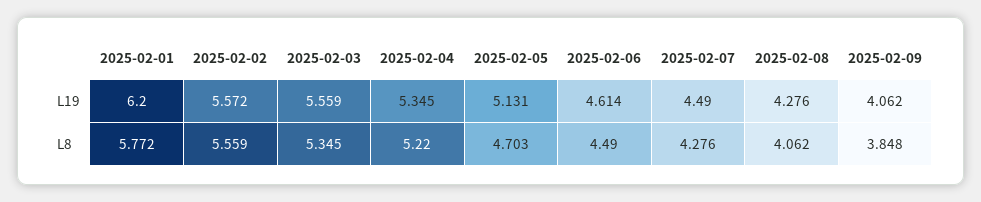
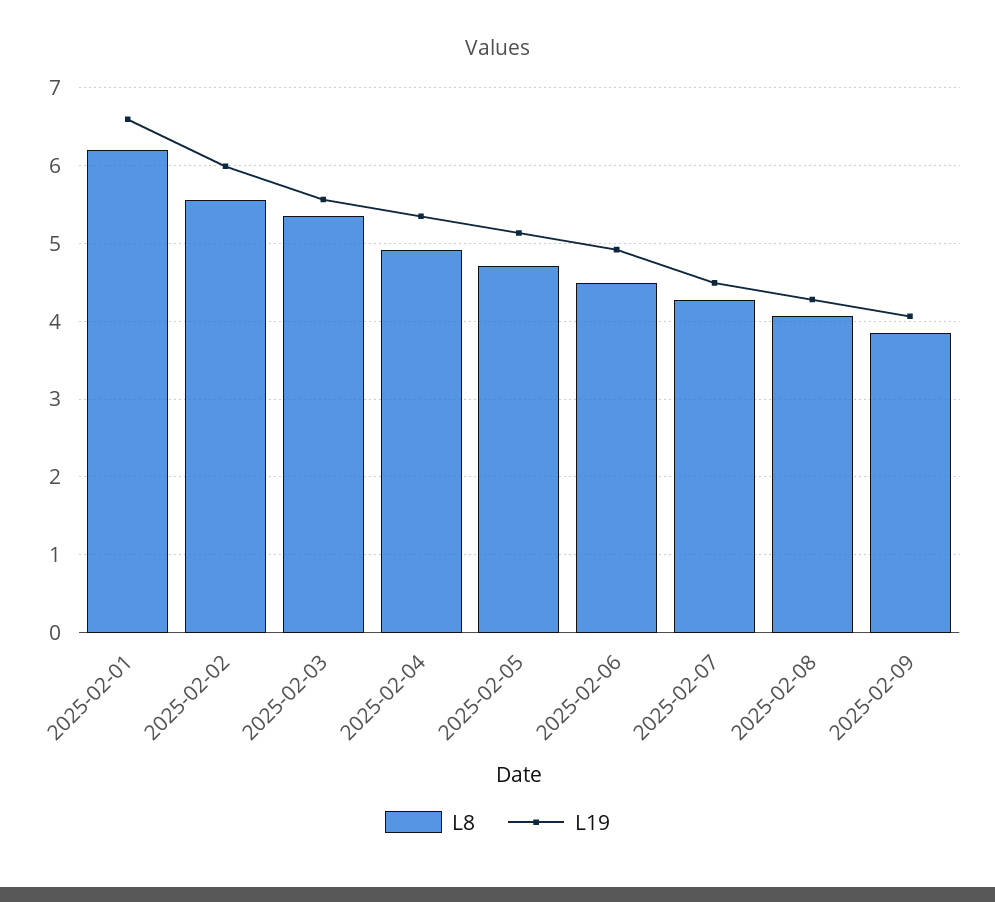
  {
    "L19": {
-     "2025-02-01": 6.2,
+     "2025-02-01": 6.6,
-     "2025-02-02": 5.572,
+     "2025-02-02": 6,
      "2025-02-03": 5.559,
      "2025-02-04": 5.345,
      "2025-02-05": 5.131,
-     "2025-02-06": 4.614,
+     "2025-02-06": 4.9,
      "2025-02-07": 4.49,
      "2025-02-08": 4.276,
      "2025-02-09": 4.062
    },
    "L8": {
-     "2025-02-01": 5.772,
+     "2025-02-01": 6.2,
      "2025-02-02": 5.559,
      "2025-02-03": 5.345,
-     "2025-02-04": 5.22,
+     "2025-02-04": 4.9,
      "2025-02-05": 4.703,
      "2025-02-06": 4.49,
      "2025-02-07": 4.276,
      "2025-02-08": 4.062,
      "2025-02-09": 3.848
    }
  }

